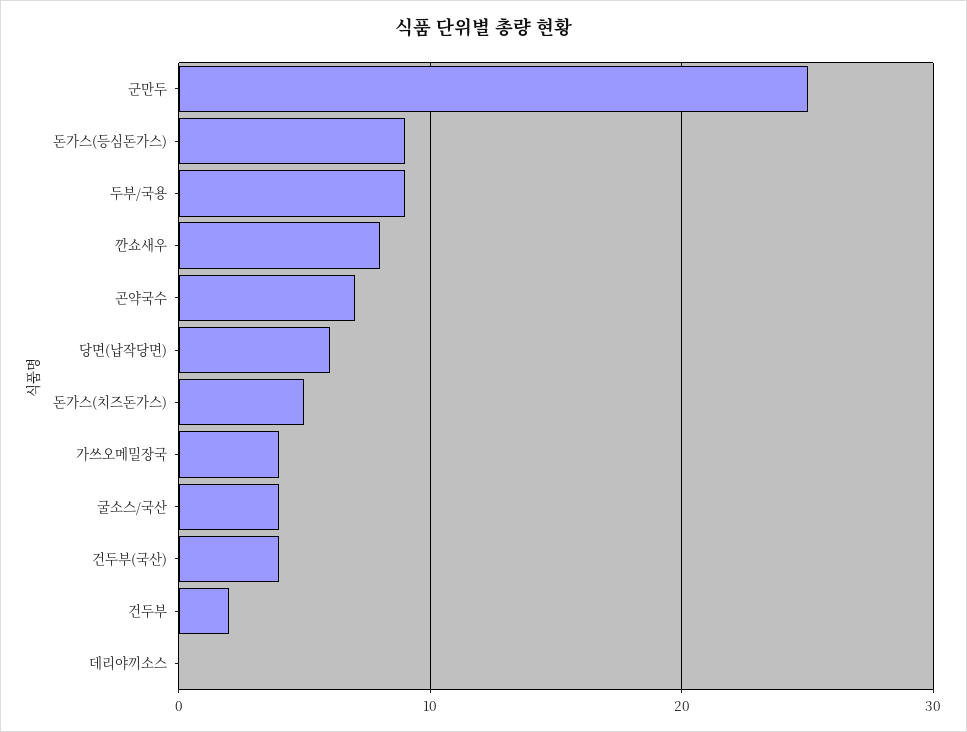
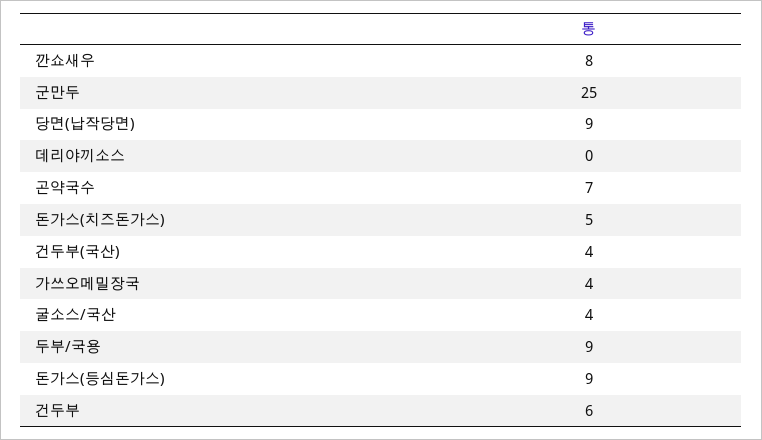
  {
    "군만두": 25,
    "돈가스(등심돈가스)": 9,
    "두부/국용": 9,
    "깐쇼새우": 8,
    "곤약국수": 7,
-   "당면(납작당면)": 6,
+   "당면(납작당면)": 9,
    "돈가스(치즈돈가스)": 5,
    "가쓰오메밀장국": 4,
    "굴소스/국산": 4,
    "건두부(국산)": 4,
-   "건두부": 2,
+   "건두부": 6,
    "데리야끼소스": 0
  }

